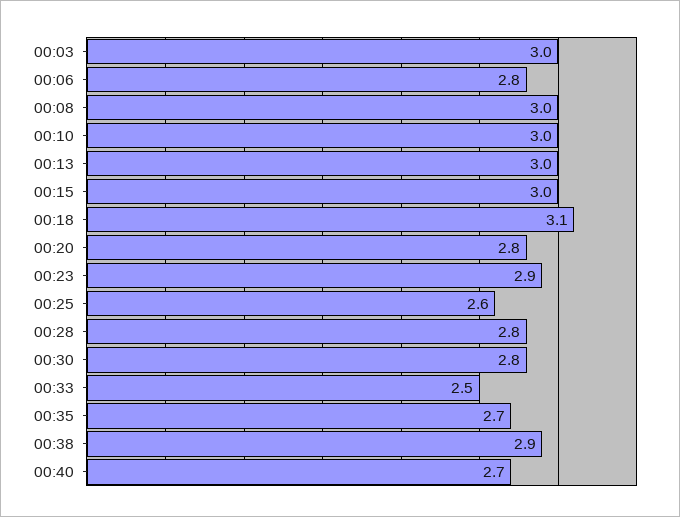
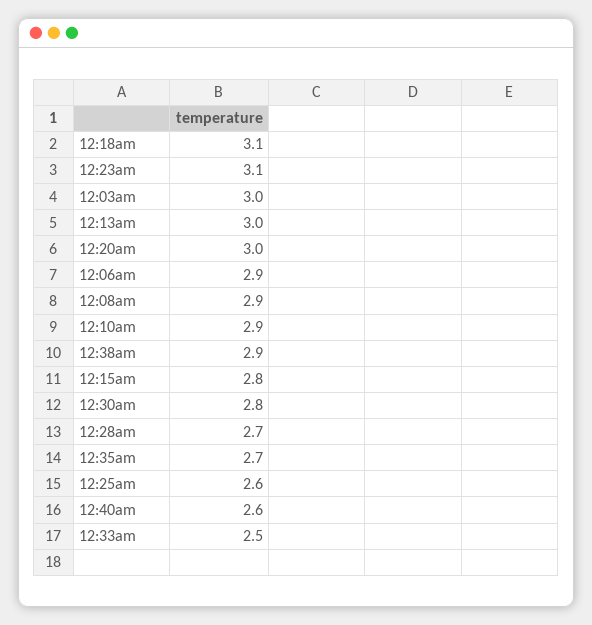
  {
    "00:03": 3,
-   "00:06": 2.8,
+   "00:06": 2.9,
-   "00:08": 3,
+   "00:08": 2.9,
-   "00:10": 3,
+   "00:10": 2.9,
    "00:13": 3,
-   "00:15": 3,
+   "00:15": 2.8,
    "00:18": 3.1,
-   "00:20": 2.8,
+   "00:20": 3,
-   "00:23": 2.9,
+   "00:23": 3.1,
    "00:25": 2.6,
-   "00:28": 2.8,
+   "00:28": 2.7,
    "00:30": 2.8,
    "00:33": 2.5,
    "00:35": 2.7,
    "00:38": 2.9,
-   "00:40": 2.7
+   "00:40": 2.6
  }

